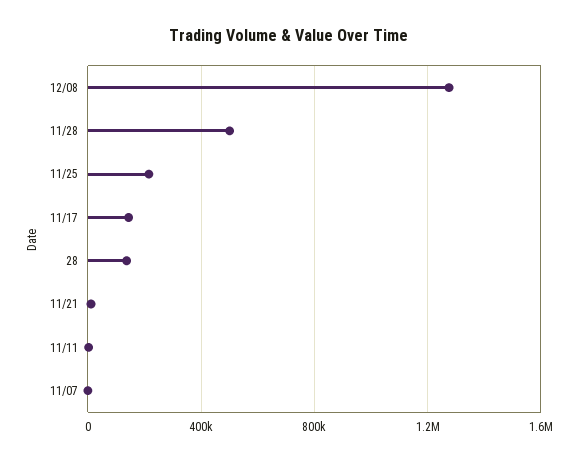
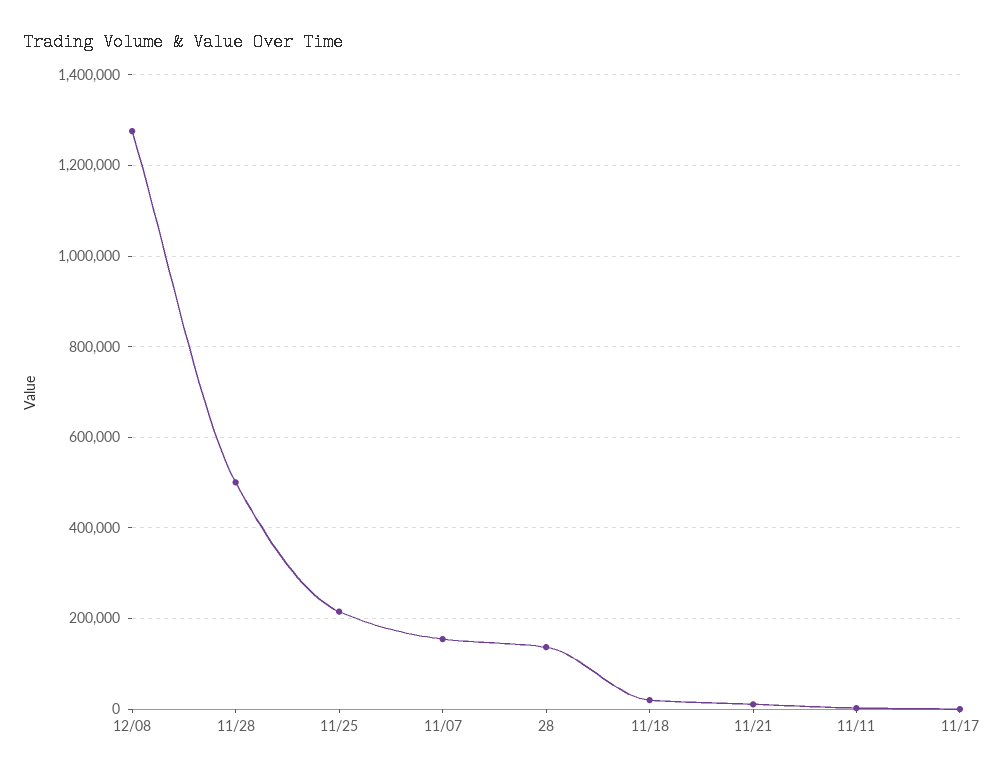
  {
    "12/08": 1280000,
    "11/28": 500000,
    "11/25": 220000,
-   "11/17": 150000,
+   "11/17": 0,
    "28": 140000,
    "11/21": 20000,
    "11/11": 0,
-   "11/07": 0
+   "11/07": 160000,
+   "11/18": 20000
  }

